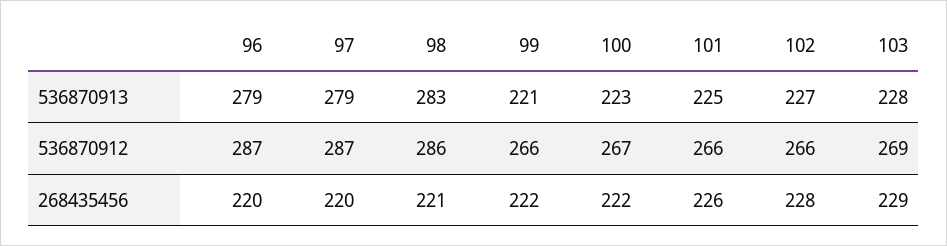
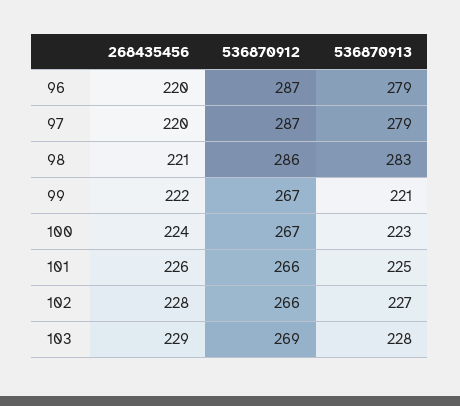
  {
    "96": {
      "536870913": 279,
      "536870912": 287,
      "268435456": 220
    },
    "97": {
      "536870913": 279,
      "536870912": 287,
      "268435456": 220
    },
    "98": {
      "536870913": 283,
      "536870912": 286,
      "268435456": 221
    },
    "99": {
      "536870913": 221,
-     "536870912": 266,
+     "536870912": 267,
      "268435456": 222
    },
    "100": {
      "536870913": 223,
      "536870912": 267,
-     "268435456": 222
+     "268435456": 224
    },
    "101": {
      "536870913": 225,
      "536870912": 266,
      "268435456": 226
    },
    "102": {
      "536870913": 227,
      "536870912": 266,
      "268435456": 228
    },
    "103": {
      "536870913": 228,
      "536870912": 269,
      "268435456": 229
    }
  }

